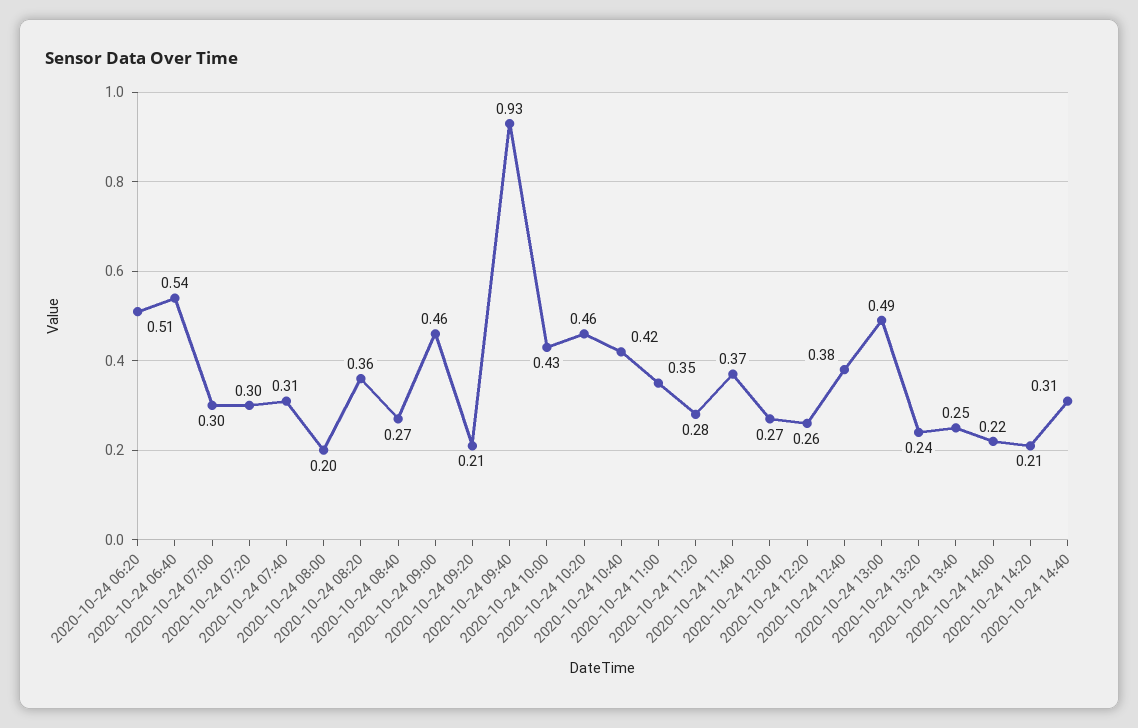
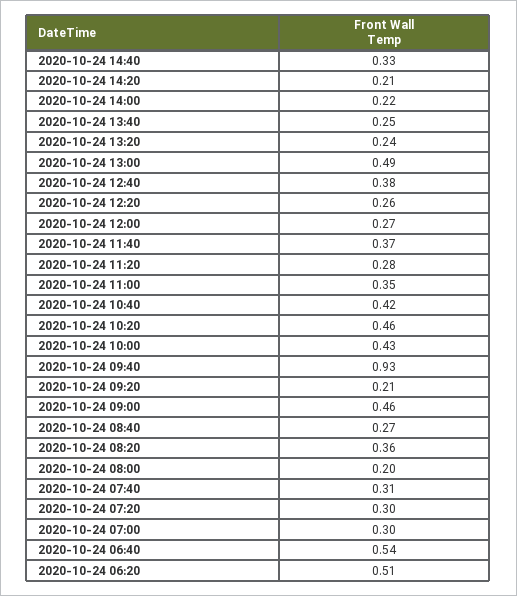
  {
    "2020-10-24 06:20": 0.51,
    "2020-10-24 06:40": 0.54,
    "2020-10-24 07:00": 0.3,
    "2020-10-24 07:20": 0.3,
    "2020-10-24 07:40": 0.31,
    "2020-10-24 08:00": 0.2,
    "2020-10-24 08:20": 0.36,
    "2020-10-24 08:40": 0.27,
    "2020-10-24 09:00": 0.46,
    "2020-10-24 09:20": 0.21,
    "2020-10-24 09:40": 0.93,
    "2020-10-24 10:00": 0.43,
    "2020-10-24 10:20": 0.46,
    "2020-10-24 10:40": 0.42,
    "2020-10-24 11:00": 0.35,
    "2020-10-24 11:20": 0.28,
    "2020-10-24 11:40": 0.37,
    "2020-10-24 12:00": 0.27,
    "2020-10-24 12:20": 0.26,
    "2020-10-24 12:40": 0.38,
    "2020-10-24 13:00": 0.49,
    "2020-10-24 13:20": 0.24,
    "2020-10-24 13:40": 0.25,
    "2020-10-24 14:00": 0.22,
    "2020-10-24 14:20": 0.21,
-   "2020-10-24 14:40": 0.31
+   "2020-10-24 14:40": 0.33
  }

